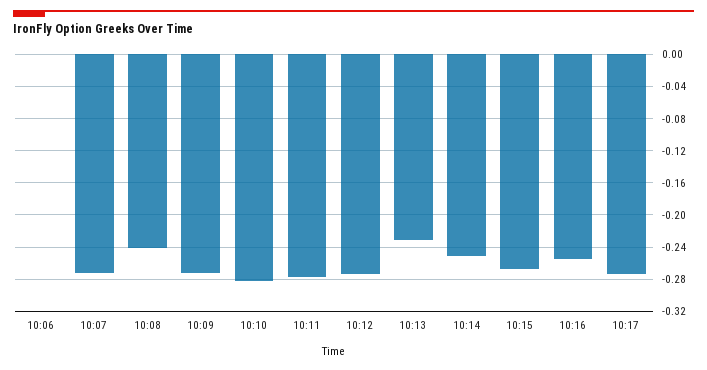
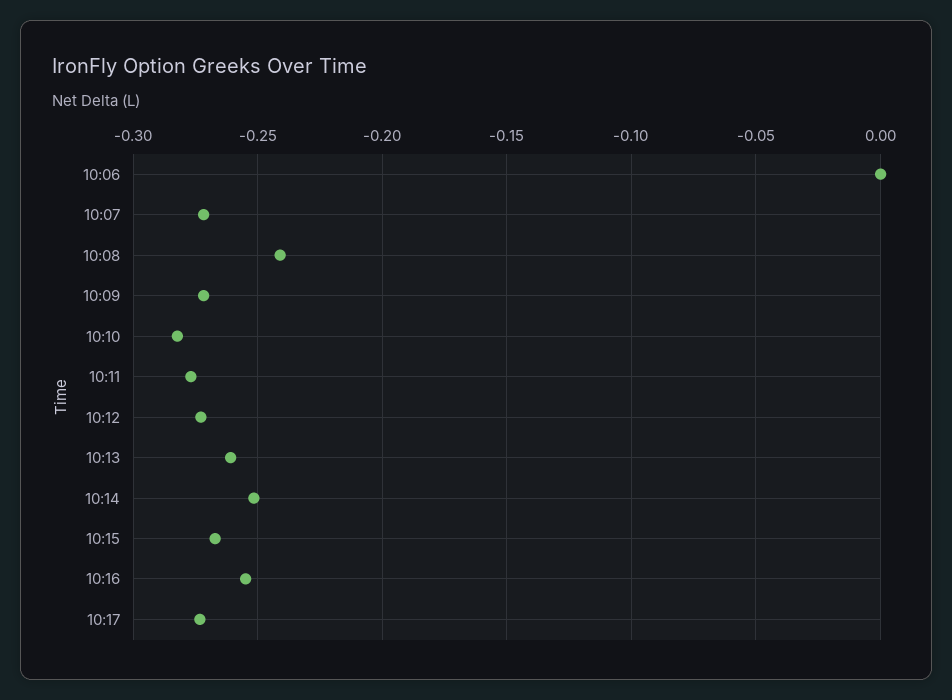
  {
    "10:06": 0,
    "10:07": -0.27,
    "10:08": -0.24,
    "10:09": -0.27,
    "10:10": -0.28,
    "10:11": -0.275,
    "10:12": -0.275,
-   "10:13": -0.23,
+   "10:13": -0.26,
    "10:14": -0.25,
    "10:15": -0.265,
    "10:16": -0.255,
    "10:17": -0.275
  }

